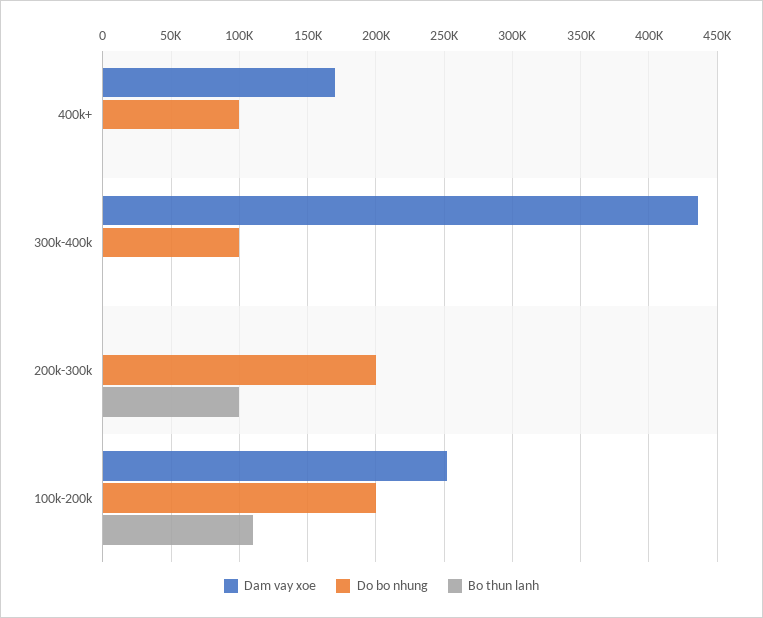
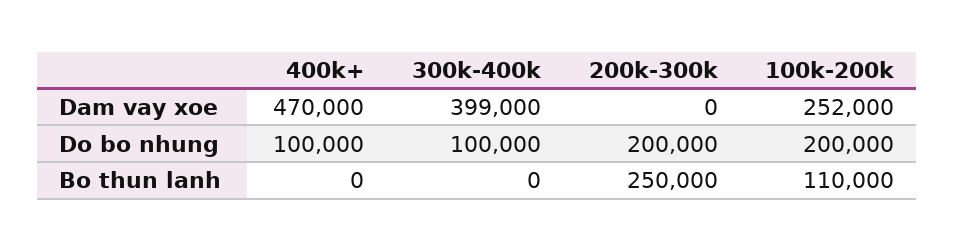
  {
    "Dam vay xoe": {
-     "400k+": 170000,
+     "400k+": 470000,
-     "300k-400k": 435000,
+     "300k-400k": 399000,
      "200k-300k": 0,
      "100k-200k": 252000
    },
    "Do bo nhung": {
      "400k+": 100000,
      "300k-400k": 100000,
      "200k-300k": 200000,
      "100k-200k": 200000
    },
    "Bo thun lanh": {
      "400k+": 0,
      "300k-400k": 0,
-     "200k-300k": 100000,
+     "200k-300k": 250000,
      "100k-200k": 110000
    }
  }

